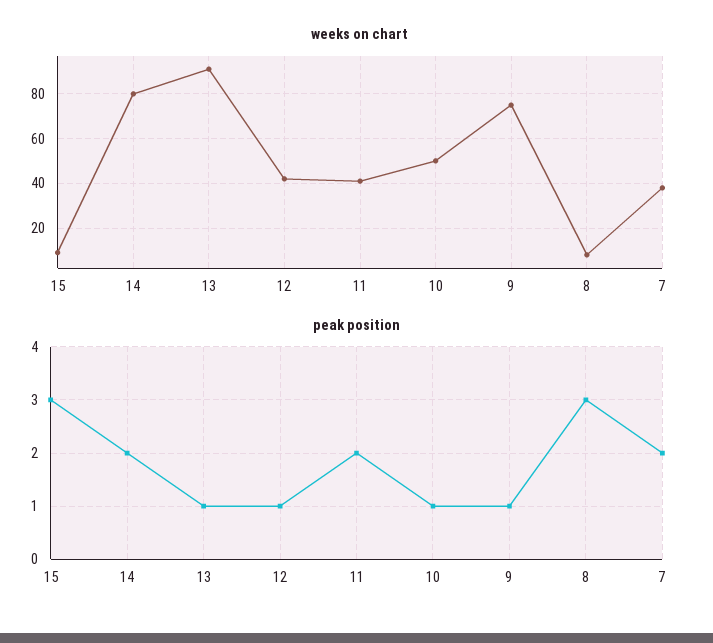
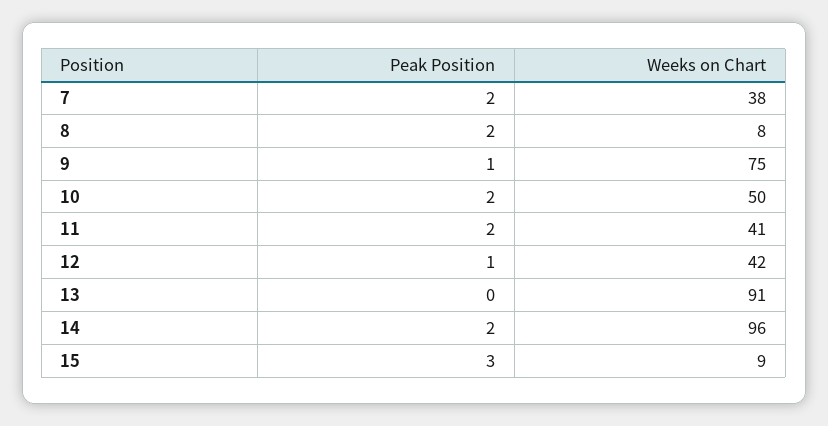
  {
    "weeks on chart": {
      "15": 9,
-     "14": 80,
+     "14": 96,
      "13": 91,
      "12": 42,
      "11": 41,
      "10": 50,
      "9": 75,
      "8": 8,
      "7": 38
    },
    "peak position": {
      "15": 3,
      "14": 2,
-     "13": 1,
+     "13": 0,
      "12": 1,
      "11": 2,
-     "10": 1,
+     "10": 2,
      "9": 1,
-     "8": 3,
+     "8": 2,
      "7": 2
    }
  }

